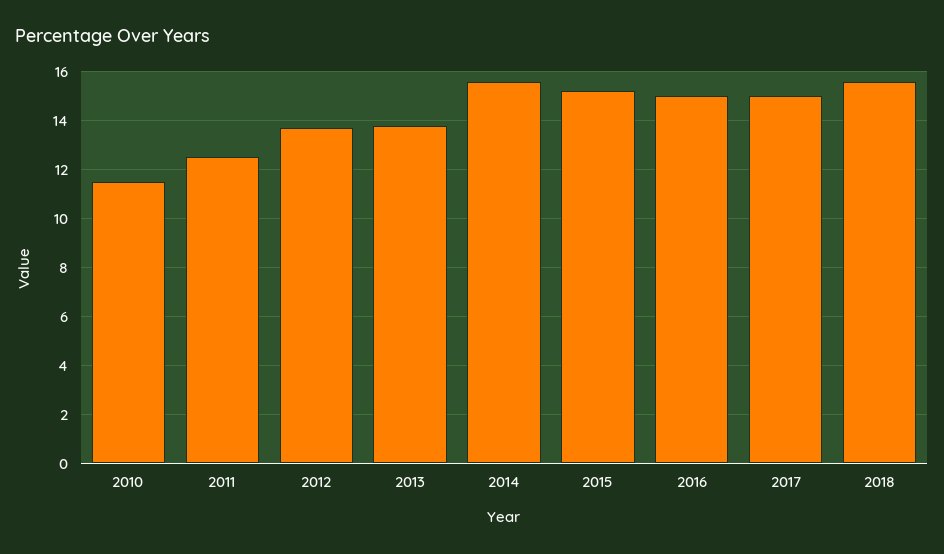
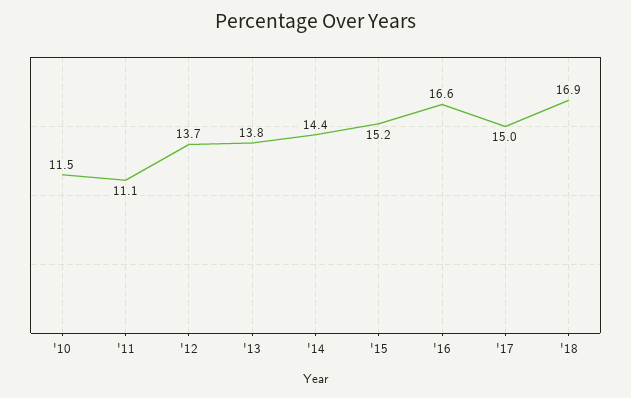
  {
    "2010": 11.5,
-   "2011": 12.5,
+   "2011": 11.1,
    "2012": 13.7,
    "2013": 13.8,
-   "2014": 15.5,
+   "2014": 14.4,
    "2015": 15.2,
-   "2016": 15,
+   "2016": 16.6,
    "2017": 15,
-   "2018": 15.5
+   "2018": 16.9
  }

